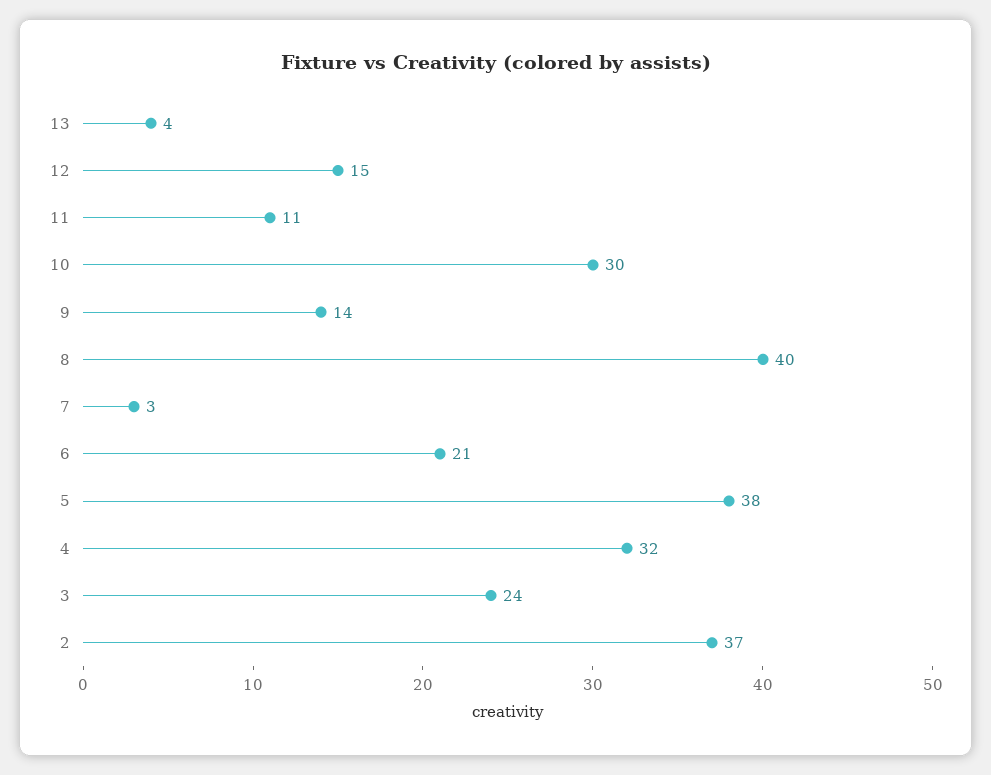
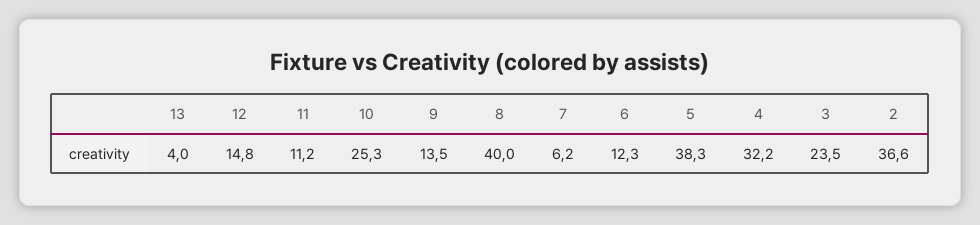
  {
    "13": 4,
    "12": 14.8,
    "11": 11.2,
-   "10": 30,
+   "10": 25.3,
    "9": 13.5,
    "8": 40,
-   "7": 3,
+   "7": 6.2,
-   "6": 21,
+   "6": 12.3,
    "5": 38.3,
    "4": 32.2,
    "3": 23.5,
    "2": 36.6
  }

